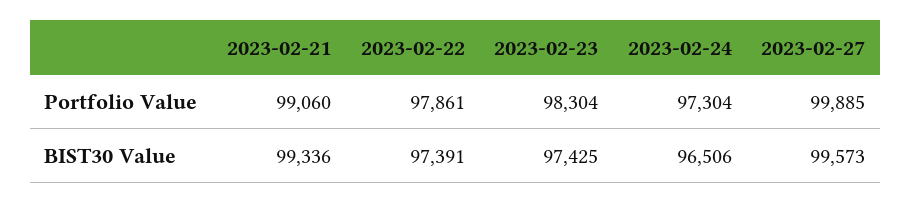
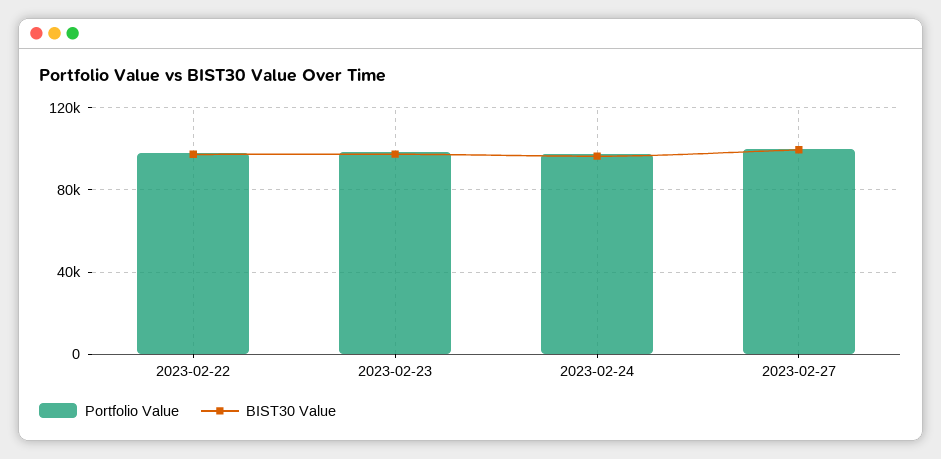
  {
    "Portfolio Value": {
-     "2023-02-21": 99060,
      "2023-02-22": 97861,
      "2023-02-23": 98304,
      "2023-02-24": 97304,
      "2023-02-27": 99885
    },
    "BIST30 Value": {
-     "2023-02-21": 99336,
      "2023-02-22": 97391,
      "2023-02-23": 97425,
      "2023-02-24": 96506,
      "2023-02-27": 99573
    }
  }

